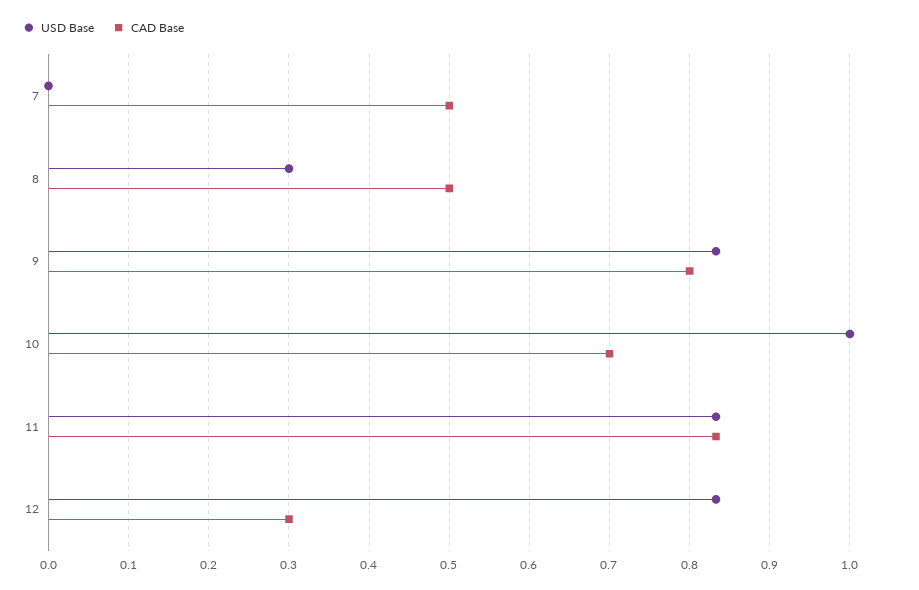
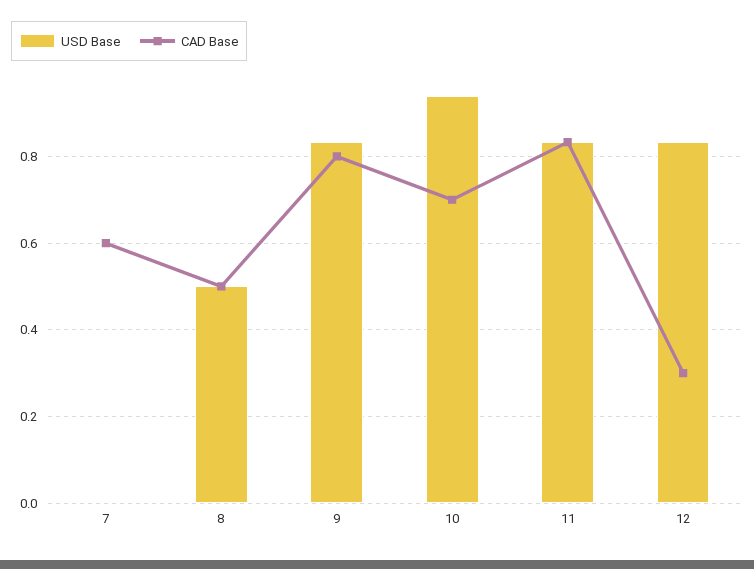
  {
    "USD Base": {
      "7": 0,
-     "8": 0.3,
+     "8": 0.5,
      "9": 0.83,
-     "10": 1,
+     "10": 0.94,
      "11": 0.83,
      "12": 0.83
    },
    "CAD Base": {
-     "7": 0.5,
+     "7": 0.6,
      "8": 0.5,
      "9": 0.8,
      "10": 0.7,
      "11": 0.83,
      "12": 0.3
    }
  }

